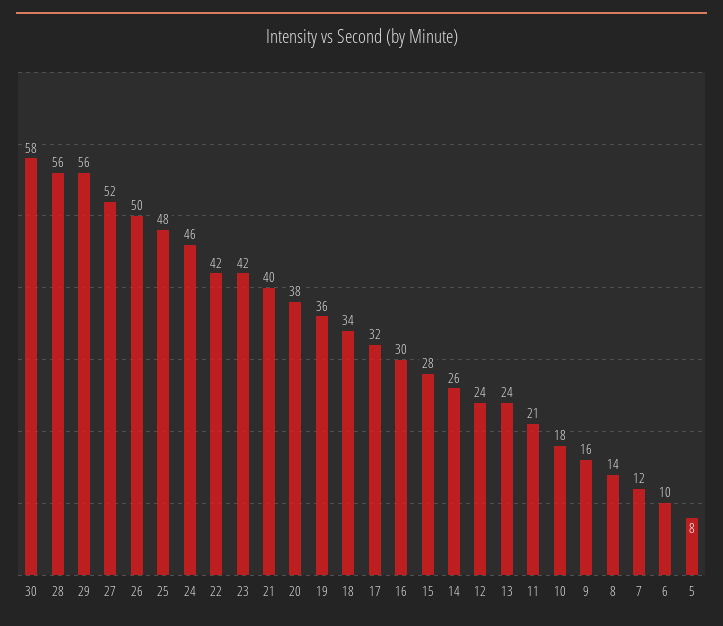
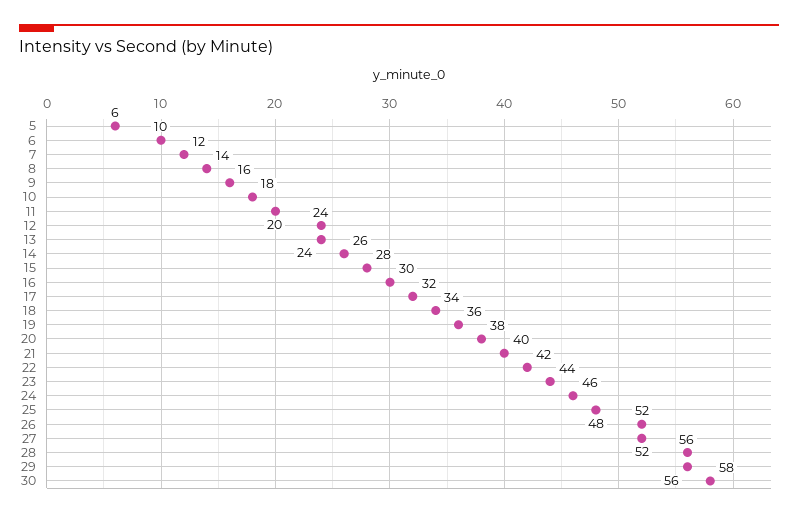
  {
    "30": 58,
    "28": 56,
    "29": 56,
    "27": 52,
-   "26": 50,
+   "26": 52,
    "25": 48,
    "24": 46,
    "22": 42,
-   "23": 42,
+   "23": 44,
    "21": 40,
    "20": 38,
    "19": 36,
    "18": 34,
    "17": 32,
    "16": 30,
    "15": 28,
    "14": 26,
    "12": 24,
    "13": 24,
-   "11": 21,
+   "11": 20,
    "10": 18,
    "9": 16,
    "8": 14,
    "7": 12,
    "6": 10,
-   "5": 8
+   "5": 6
  }

